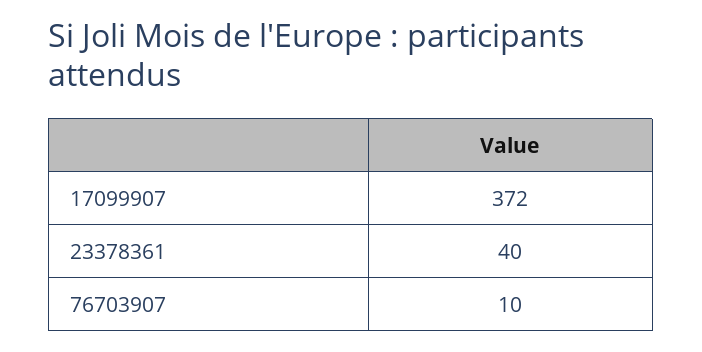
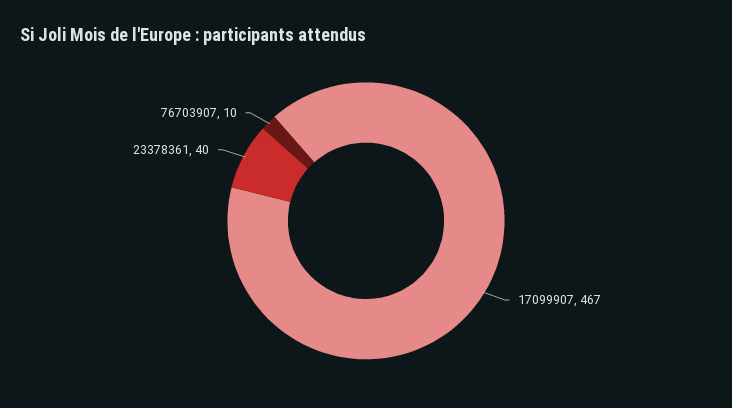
  {
-   "17099907": 372,
+   "17099907": 467,
    "23378361": 40,
    "76703907": 10
  }

